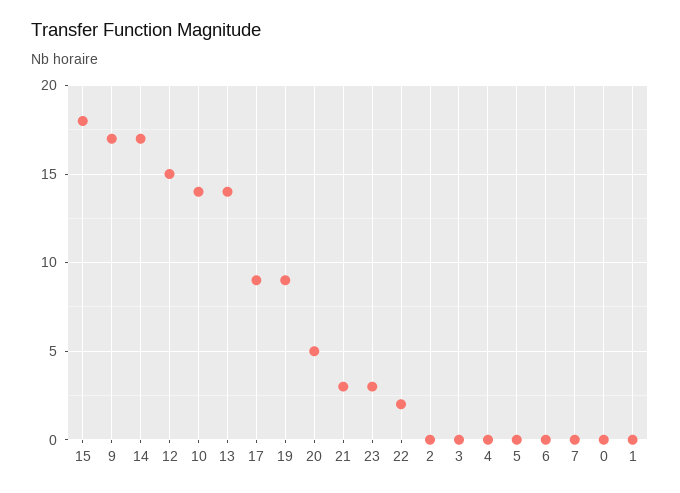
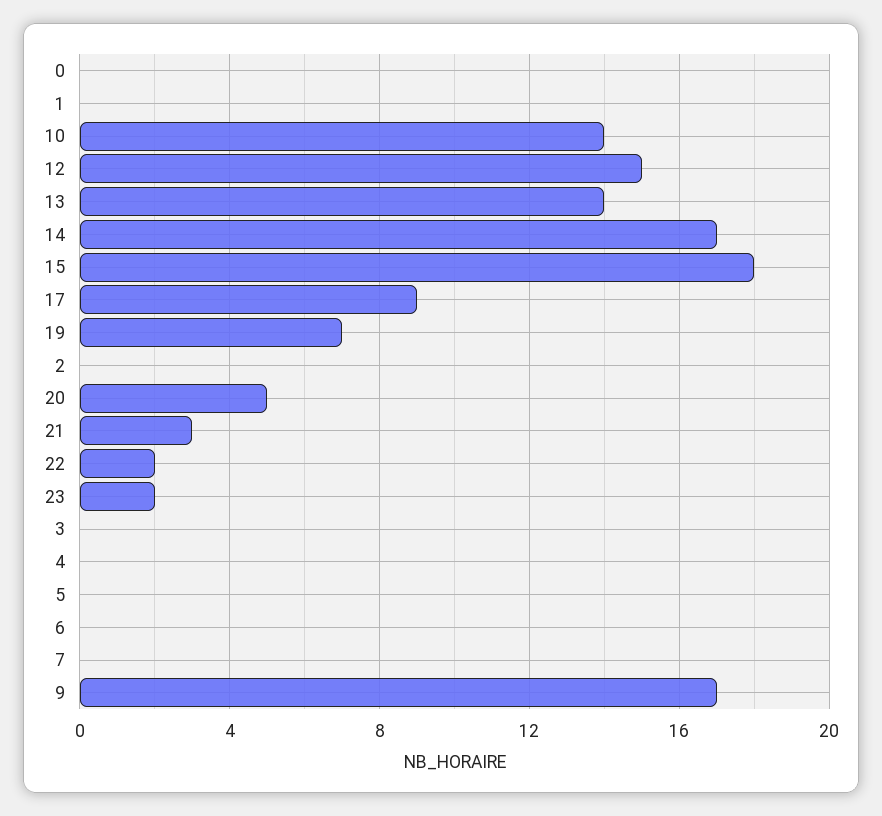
  {
    "15": 18,
    "9": 17,
    "14": 17,
    "12": 15,
    "10": 14,
    "13": 14,
    "17": 9,
-   "19": 9,
+   "19": 7,
    "20": 5,
    "21": 3,
-   "23": 3,
+   "23": 2,
    "22": 2,
    "2": 0,
    "3": 0,
    "4": 0,
    "5": 0,
    "6": 0,
    "7": 0,
    "0": 0,
    "1": 0
  }

